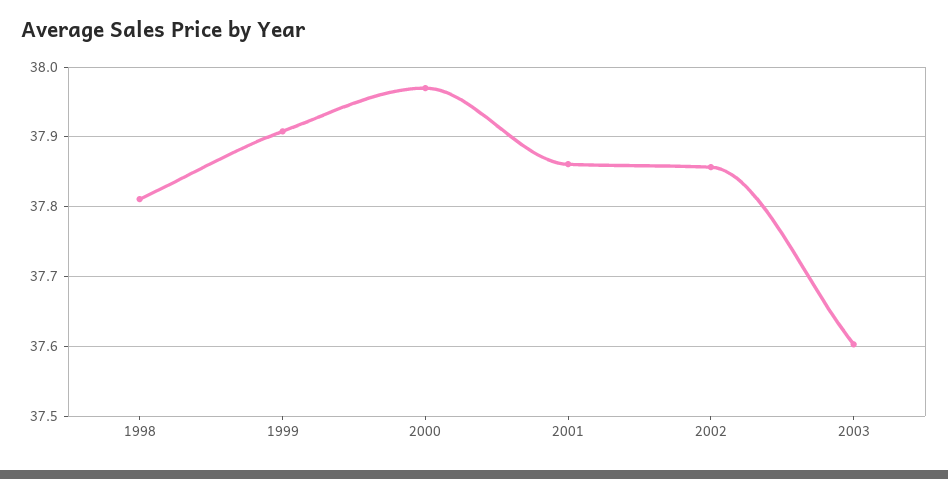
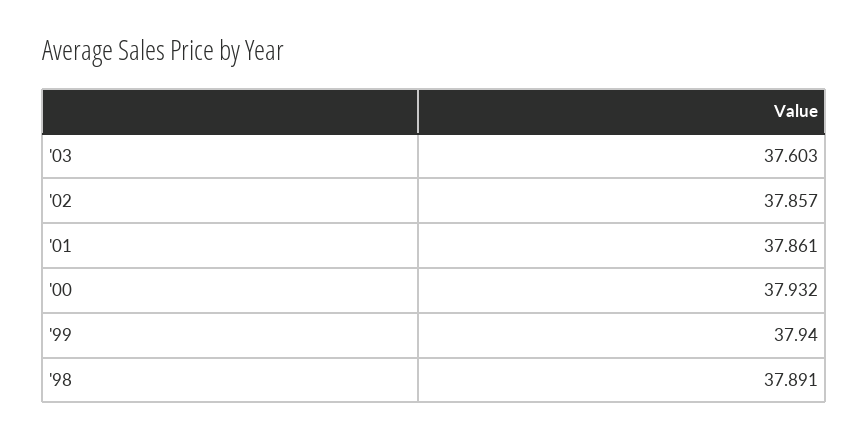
  {
-   "1998": 37.81,
+   "1998": 37.891,
-   "1999": 37.91,
+   "1999": 37.94,
-   "2000": 37.97,
+   "2000": 37.932,
    "2001": 37.861,
    "2002": 37.857,
    "2003": 37.603
  }

